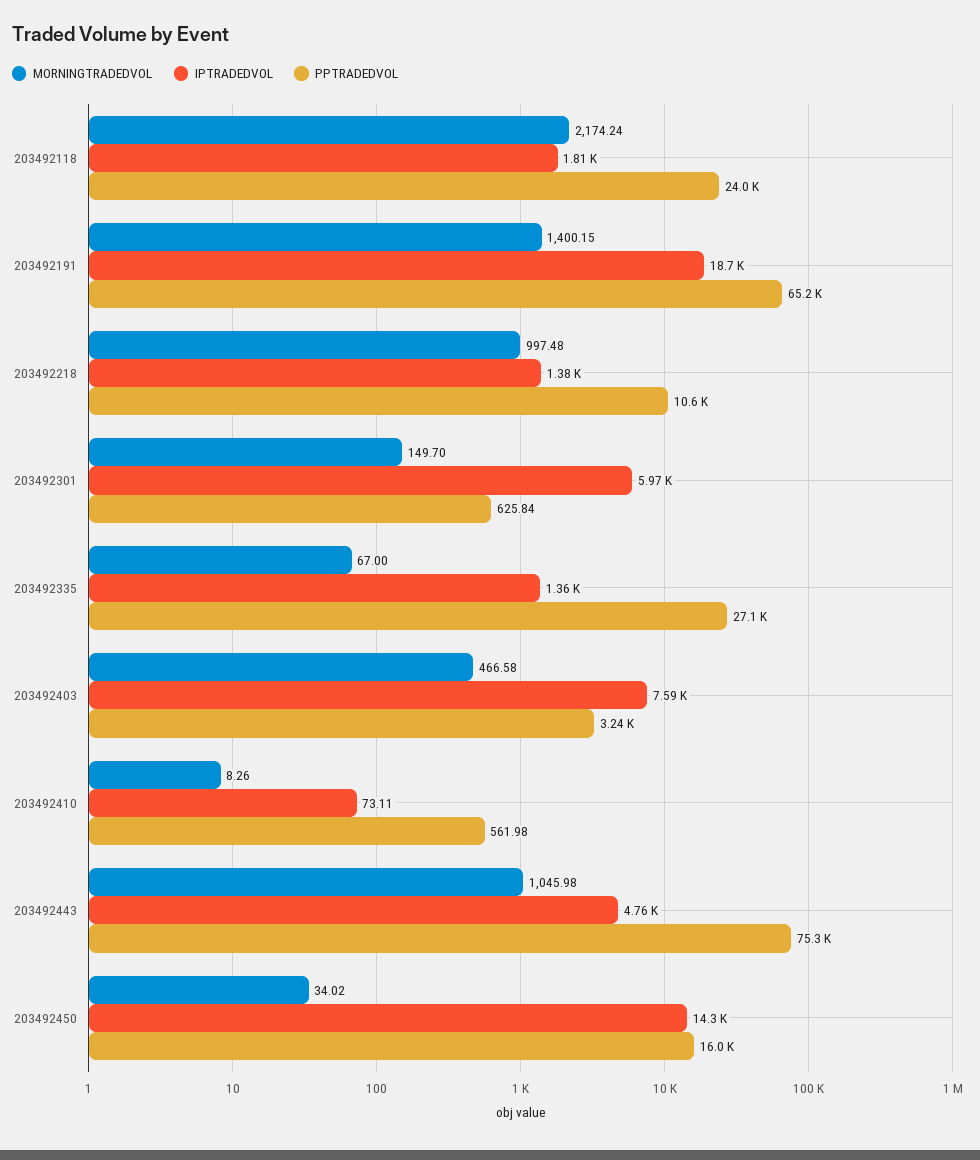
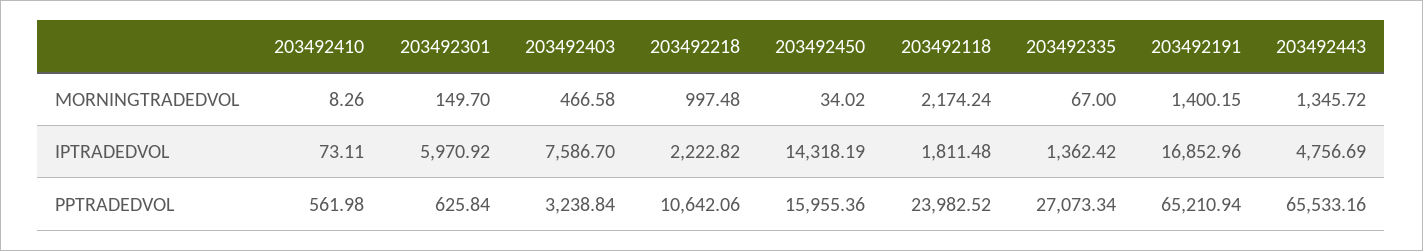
  {
    "MORNINGTRADEDVOL": {
      "203492118": 2174.24,
      "203492191": 1400.15,
      "203492218": 997.48,
      "203492301": 149.7,
      "203492335": 67,
      "203492403": 466.58,
      "203492410": 8.26,
-     "203492443": 1045.98,
+     "203492443": 1345.72,
      "203492450": 34.02
    },
    "IPTRADEDVOL": {
      "203492118": 1811.48,
-     "203492191": 18700,
+     "203492191": 16852.96,
-     "203492218": 1380,
+     "203492218": 2222.82,
      "203492301": 5970.92,
      "203492335": 1362.42,
      "203492403": 7586.7,
      "203492410": 73.11,
      "203492443": 4756.69,
      "203492450": 14318.19
    },
    "PPTRADEDVOL": {
      "203492118": 23982.52,
      "203492191": 65210.94,
      "203492218": 10642.06,
      "203492301": 625.84,
      "203492335": 27073.34,
      "203492403": 3238.84,
      "203492410": 561.98,
-     "203492443": 75300,
+     "203492443": 65533.16,
      "203492450": 15955.36
    }
  }

